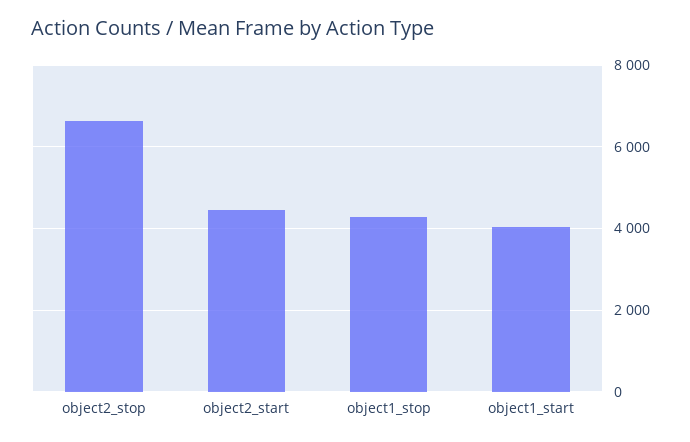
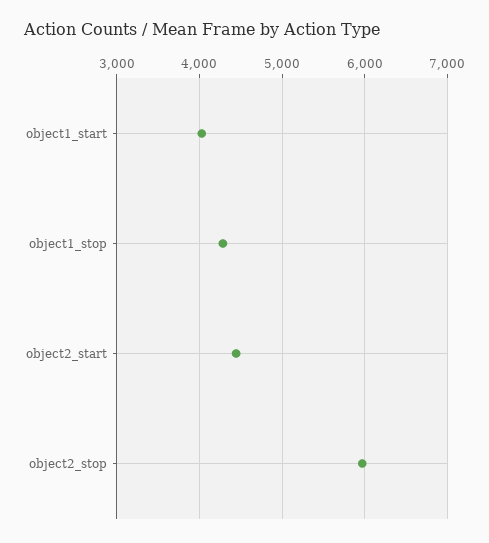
  {
-   "object2_stop": 6600,
+   "object2_stop": 6000,
    "object2_start": 4400,
    "object1_stop": 4300,
    "object1_start": 4000
  }

